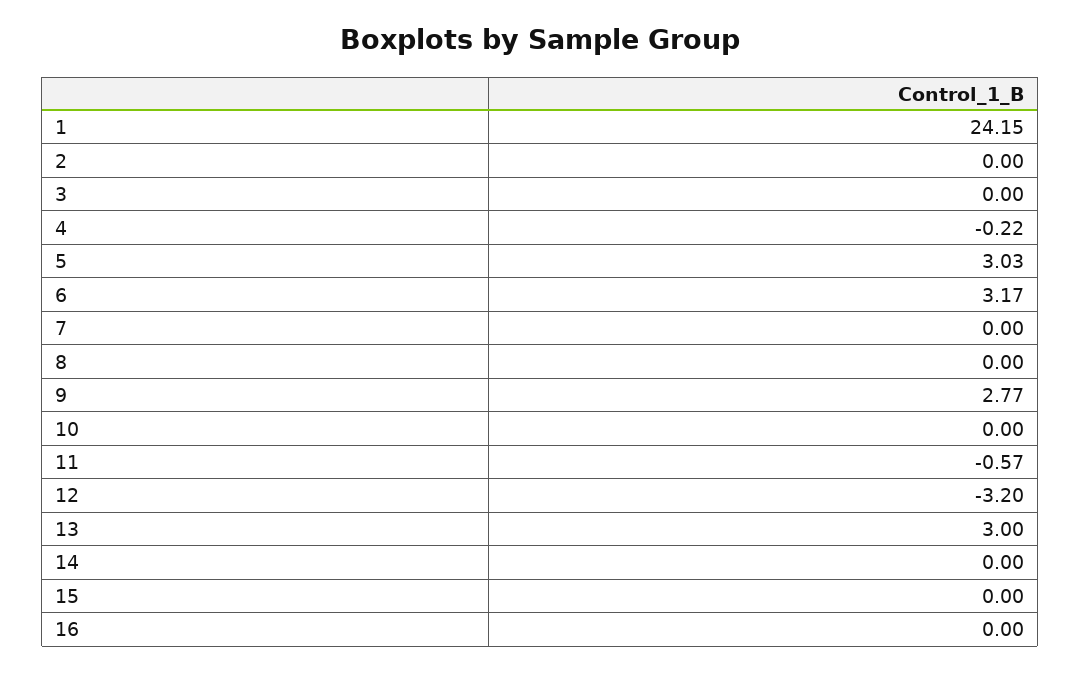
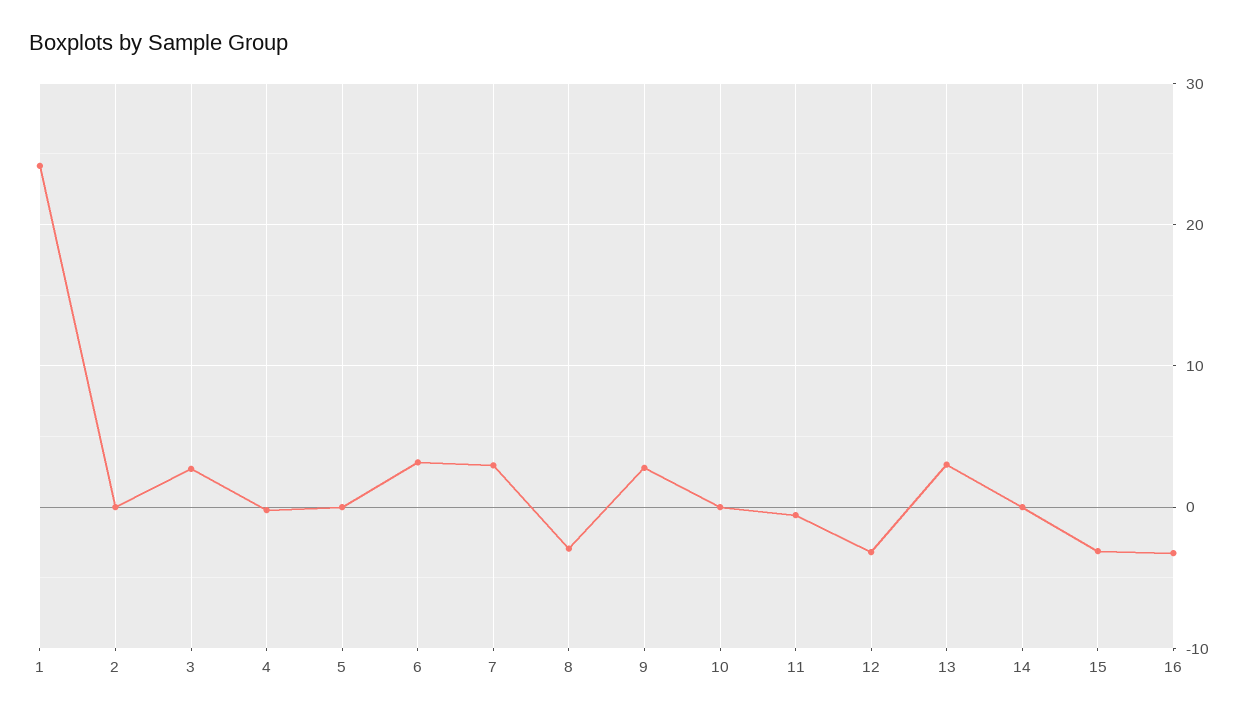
  {
    "1": 24.15,
    "2": 0,
-   "3": 0,
+   "3": 3,
    "4": -0.22,
-   "5": 3.03,
+   "5": 0,
    "6": 3.17,
-   "7": 0,
+   "7": 3,
-   "8": 0,
+   "8": -3,
    "9": 2.77,
    "10": 0,
    "11": -0.57,
    "12": -3.2,
    "13": 3,
    "14": 0,
-   "15": 0,
+   "15": -3,
-   "16": 0
+   "16": -3
  }

